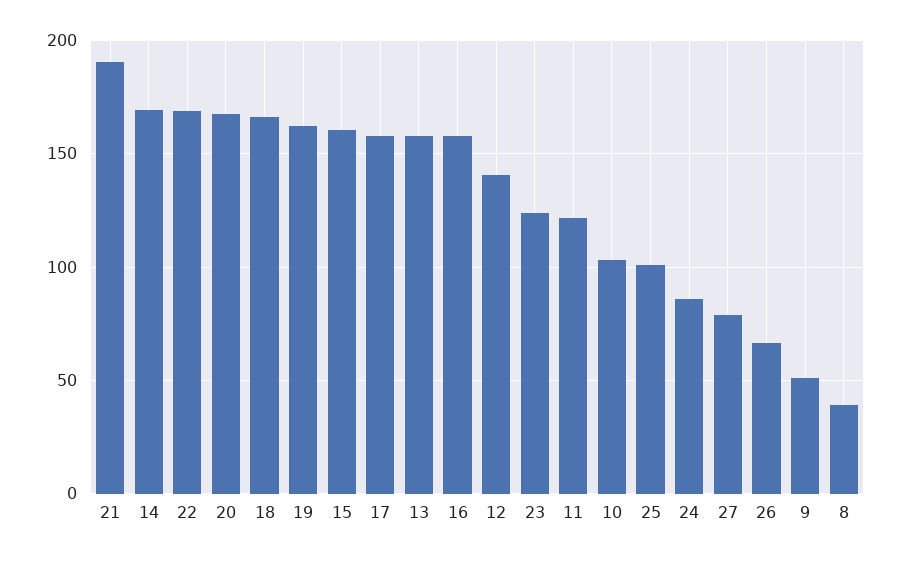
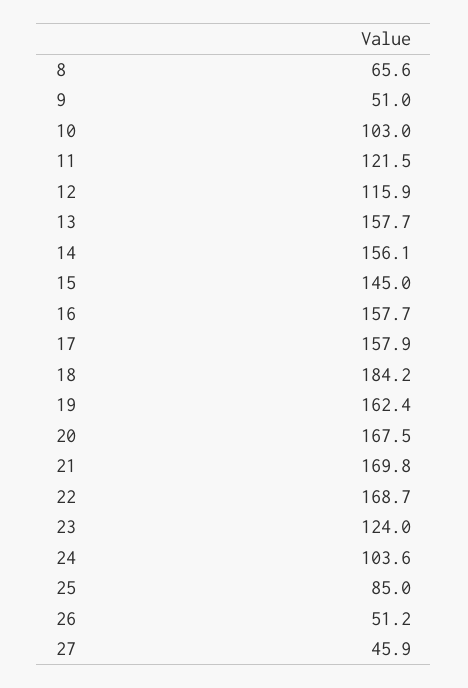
  {
-   "21": 190,
+   "21": 169.8,
-   "14": 170,
+   "14": 156.1,
    "22": 168.7,
    "20": 167.5,
-   "18": 165,
+   "18": 184.2,
    "19": 162.4,
-   "15": 160,
+   "15": 145,
    "17": 157.9,
    "13": 157.7,
    "16": 157.7,
-   "12": 140,
+   "12": 115.9,
    "23": 124,
    "11": 121.5,
    "10": 103,
-   "25": 100,
+   "25": 85,
-   "24": 85,
+   "24": 103.6,
-   "27": 80,
+   "27": 45.9,
-   "26": 65,
+   "26": 51.2,
    "9": 51,
-   "8": 40
+   "8": 65.6
  }

